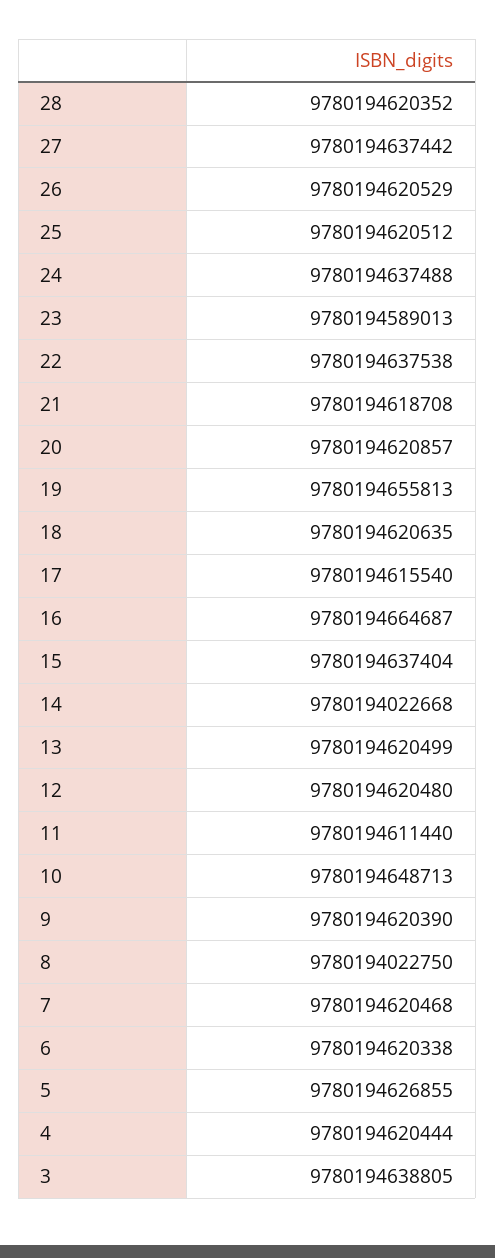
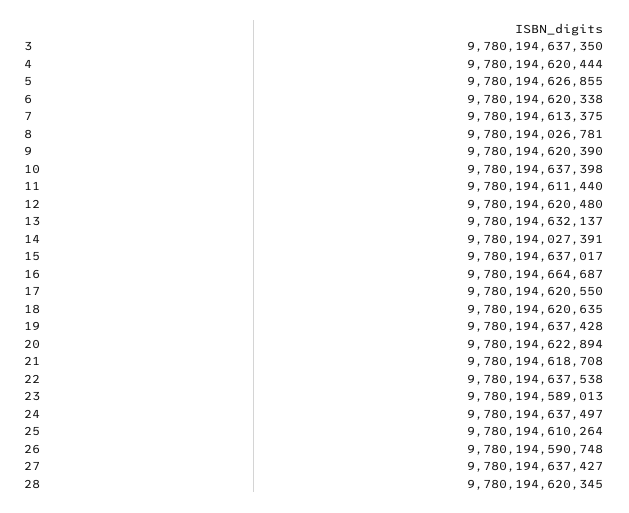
  {
-   "28": 9780194620352,
+   "28": 9780194620345,
-   "27": 9780194637442,
+   "27": 9780194637427,
-   "26": 9780194620529,
+   "26": 9780194590748,
-   "25": 9780194620512,
+   "25": 9780194610264,
-   "24": 9780194637488,
+   "24": 9780194637497,
    "23": 9780194589013,
    "22": 9780194637538,
    "21": 9780194618708,
-   "20": 9780194620857,
+   "20": 9780194622894,
-   "19": 9780194655813,
+   "19": 9780194637428,
    "18": 9780194620635,
-   "17": 9780194615540,
+   "17": 9780194620550,
    "16": 9780194664687,
-   "15": 9780194637404,
+   "15": 9780194637017,
-   "14": 9780194022668,
+   "14": 9780194027391,
-   "13": 9780194620499,
+   "13": 9780194632137,
    "12": 9780194620480,
    "11": 9780194611440,
-   "10": 9780194648713,
+   "10": 9780194637398,
    "9": 9780194620390,
-   "8": 9780194022750,
+   "8": 9780194026781,
-   "7": 9780194620468,
+   "7": 9780194613375,
    "6": 9780194620338,
    "5": 9780194626855,
    "4": 9780194620444,
-   "3": 9780194638805
+   "3": 9780194637350
  }

